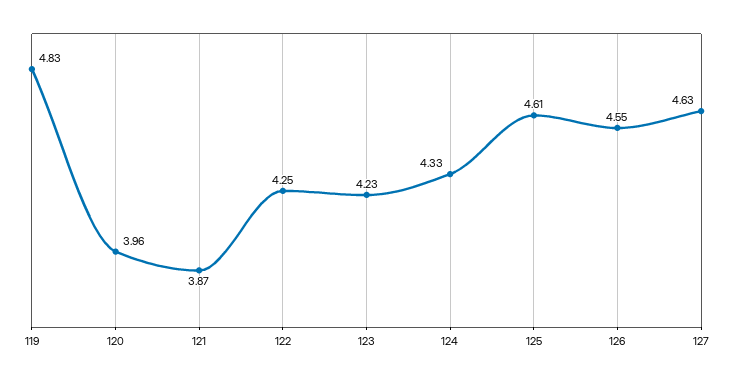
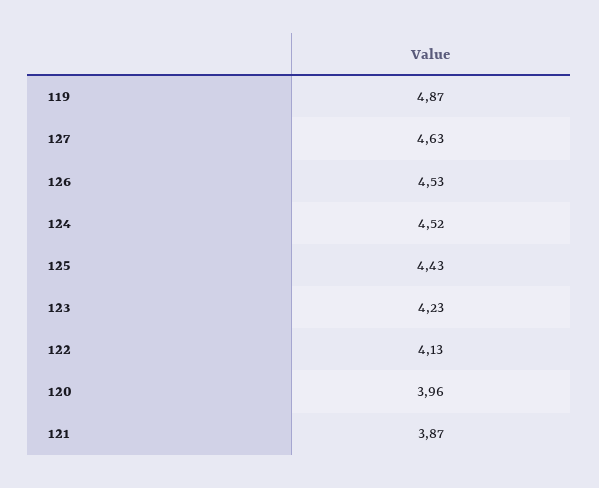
  {
-   "119": 4.83,
+   "119": 4.87,
    "120": 3.96,
    "121": 3.87,
-   "122": 4.25,
+   "122": 4.13,
    "123": 4.23,
-   "124": 4.33,
+   "124": 4.52,
-   "125": 4.61,
+   "125": 4.43,
-   "126": 4.55,
+   "126": 4.53,
    "127": 4.63
  }

